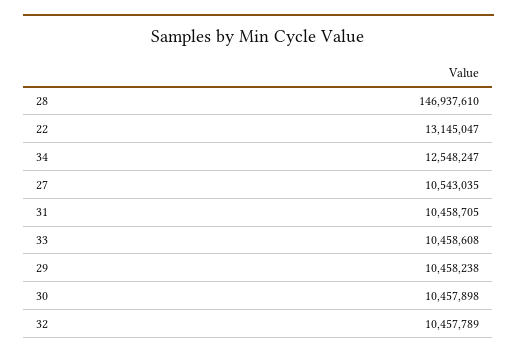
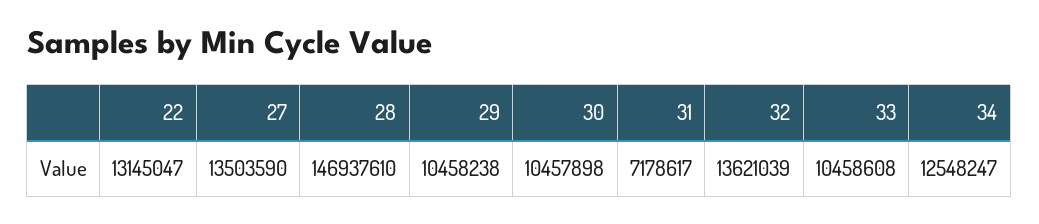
  {
    "28": 146937610,
    "22": 13145047,
    "34": 12548247,
-   "27": 10543035,
+   "27": 13503590,
-   "31": 10458705,
+   "31": 7178617,
    "33": 10458608,
    "29": 10458238,
    "30": 10457898,
-   "32": 10457789
+   "32": 13621039
  }

